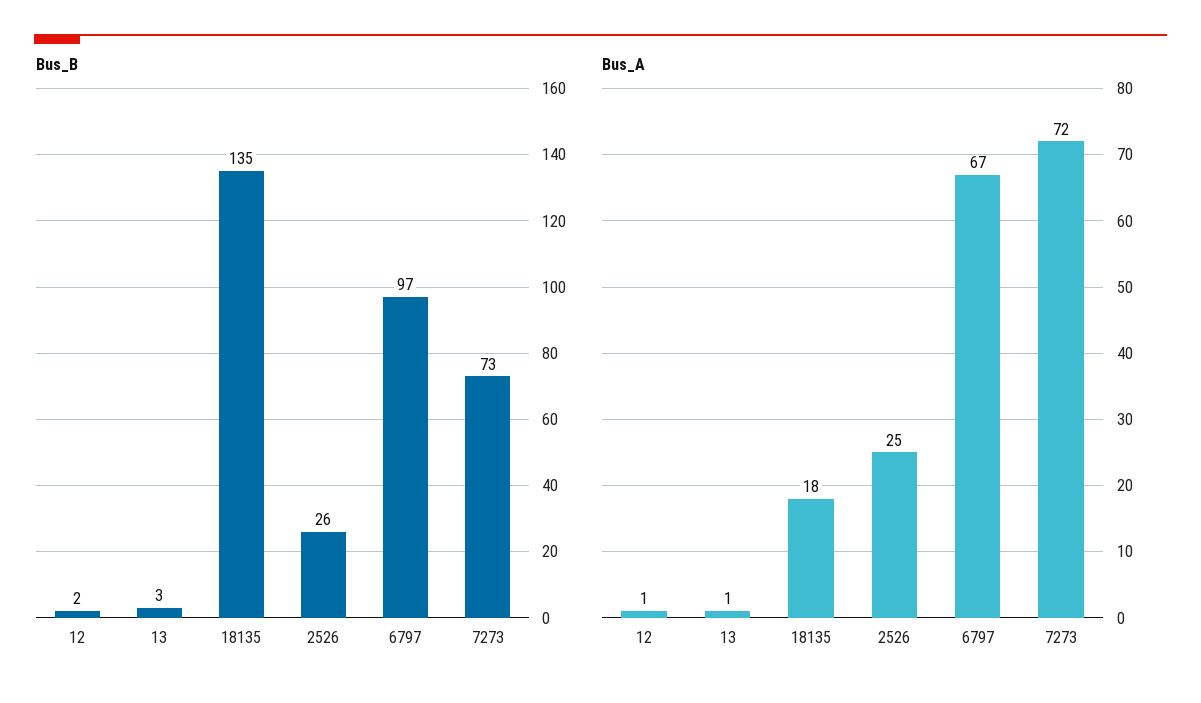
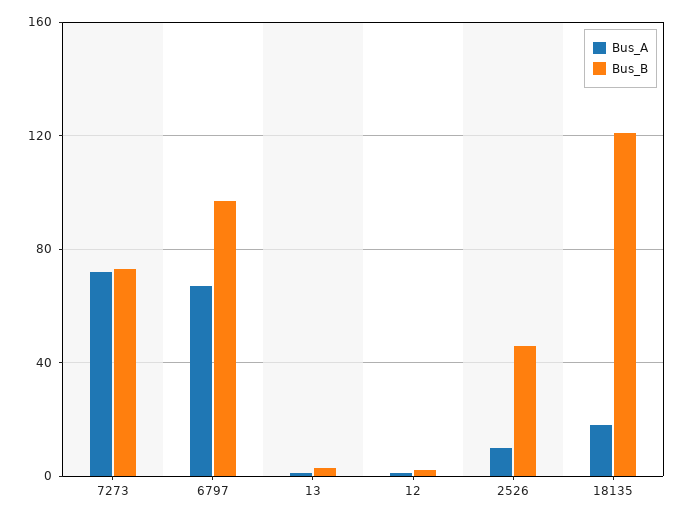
  {
    "Bus_B": {
      "12": 2,
      "13": 3,
-     "18135": 135,
+     "18135": 120,
-     "2526": 26,
+     "2526": 45,
      "6797": 97,
      "7273": 73
    },
    "Bus_A": {
      "12": 1,
      "13": 1,
      "18135": 18,
-     "2526": 25,
+     "2526": 10,
      "6797": 67,
      "7273": 72
    }
  }

